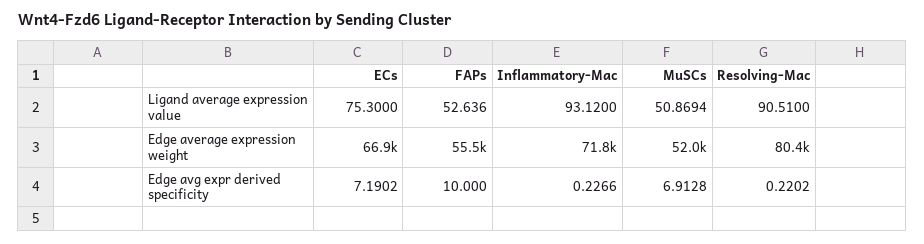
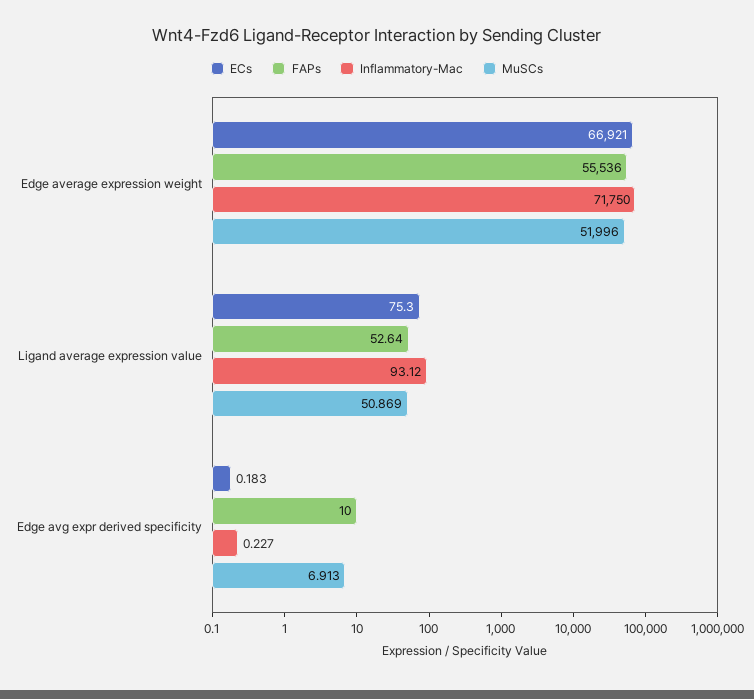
  {
    "ECs": {
      "Ligand average expression value": 75.3,
      "Edge average expression weight": 66921,
-     "Edge avg expr derived specificity": 7.1902
+     "Edge avg expr derived specificity": 0.183
    },
    "FAPs": {
      "Ligand average expression value": 52.636,
      "Edge average expression weight": 55536,
      "Edge avg expr derived specificity": 10
    },
    "Inflammatory-Mac": {
      "Ligand average expression value": 93.12,
      "Edge average expression weight": 71750,
      "Edge avg expr derived specificity": 0.2266
    },
    "MuSCs": {
      "Ligand average expression value": 50.8694,
      "Edge average expression weight": 51996,
      "Edge avg expr derived specificity": 6.9128
-   },
+   }
-   "Resolving-Mac": {
-     "Ligand average expression value": 90.51,
-     "Edge average expression weight": 80400,
-     "Edge avg expr derived specificity": 0.2202
-   }
  }

